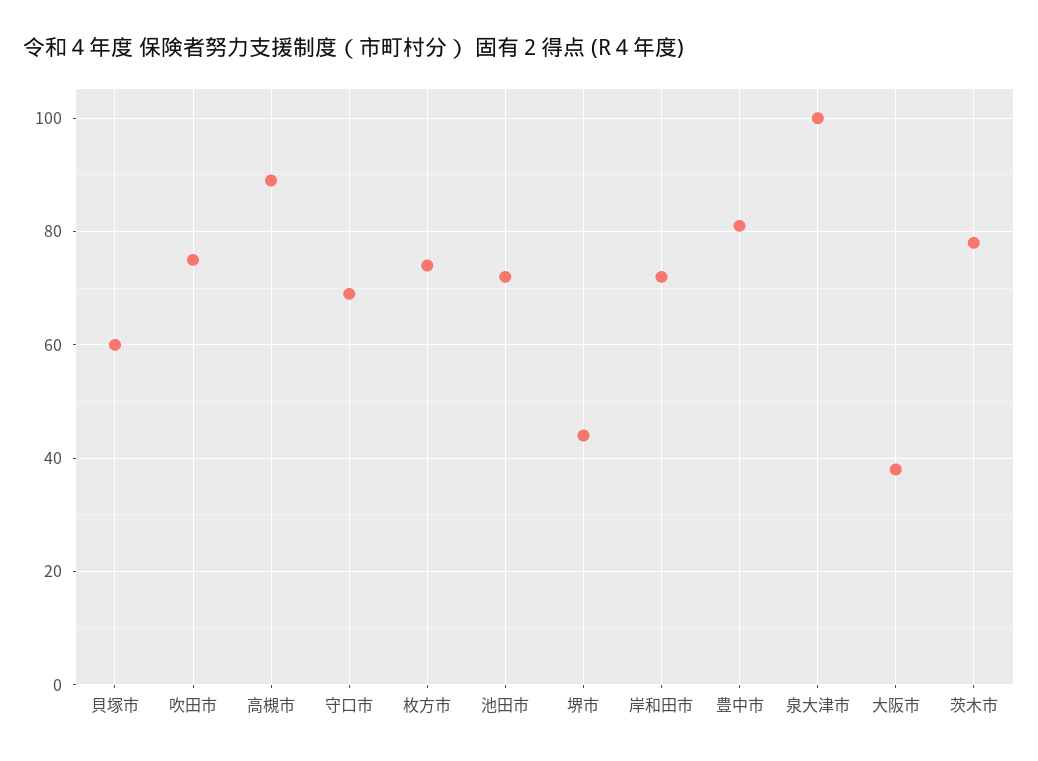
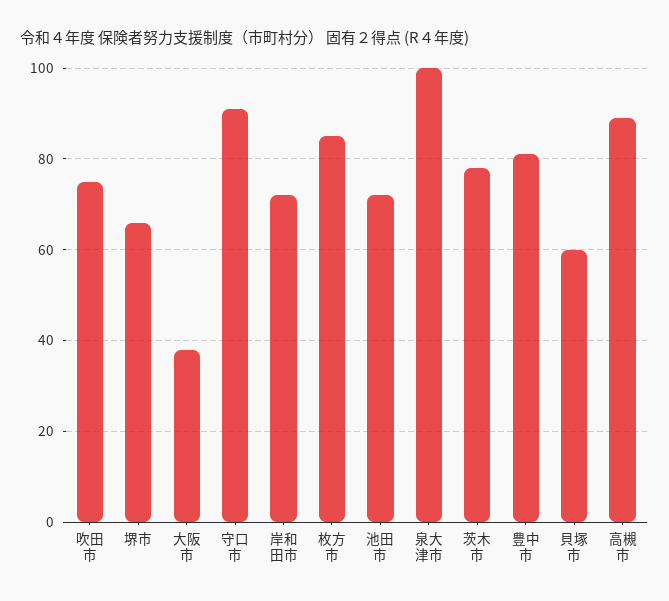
  {
    "貝塚市": 60,
    "吹田市": 75,
    "高槻市": 90,
-   "守口市": 70,
+   "守口市": 90,
-   "枚方市": 75,
+   "枚方市": 85,
    "池田市": 70,
-   "堺市": 45,
+   "堺市": 65,
    "岸和田市": 70,
    "豊中市": 80,
    "泉大津市": 100,
    "大阪市": 40,
    "茨木市": 80
  }

